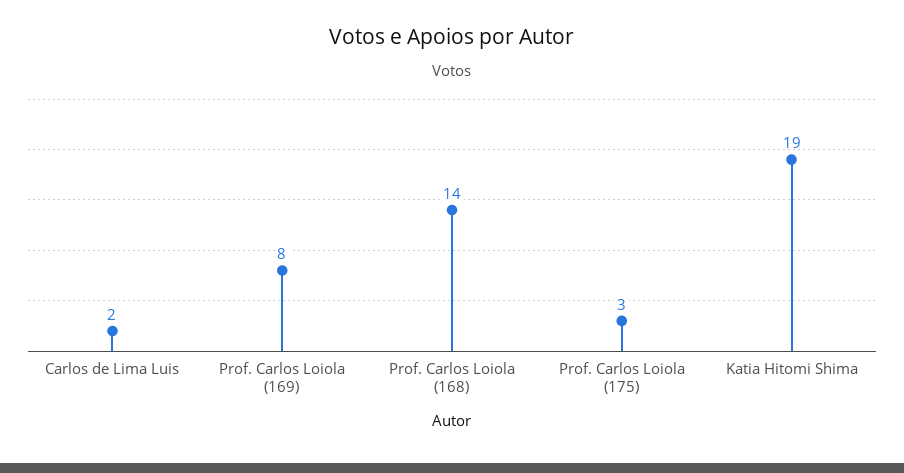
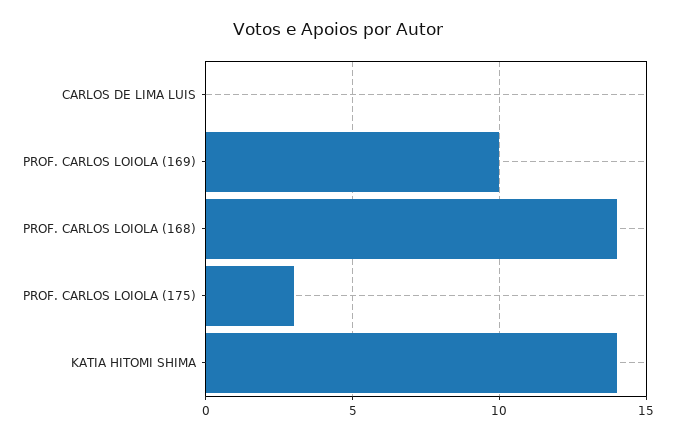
  {
-   "Carlos de Lima Luis": 2,
+   "Carlos de Lima Luis": 0,
-   "Prof. Carlos Loiola (169)": 8,
+   "Prof. Carlos Loiola (169)": 10,
    "Prof. Carlos Loiola (168)": 14,
    "Prof. Carlos Loiola (175)": 3,
-   "Katia Hitomi Shima": 19
+   "Katia Hitomi Shima": 14
  }

